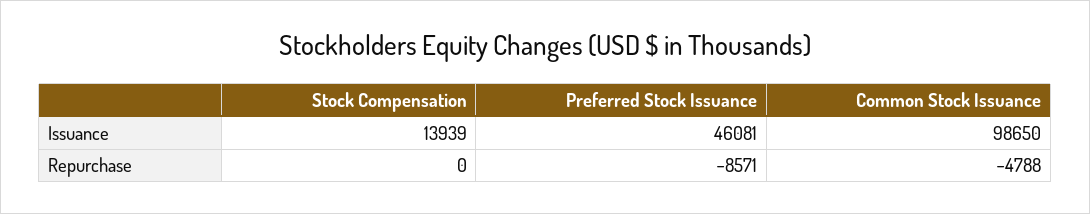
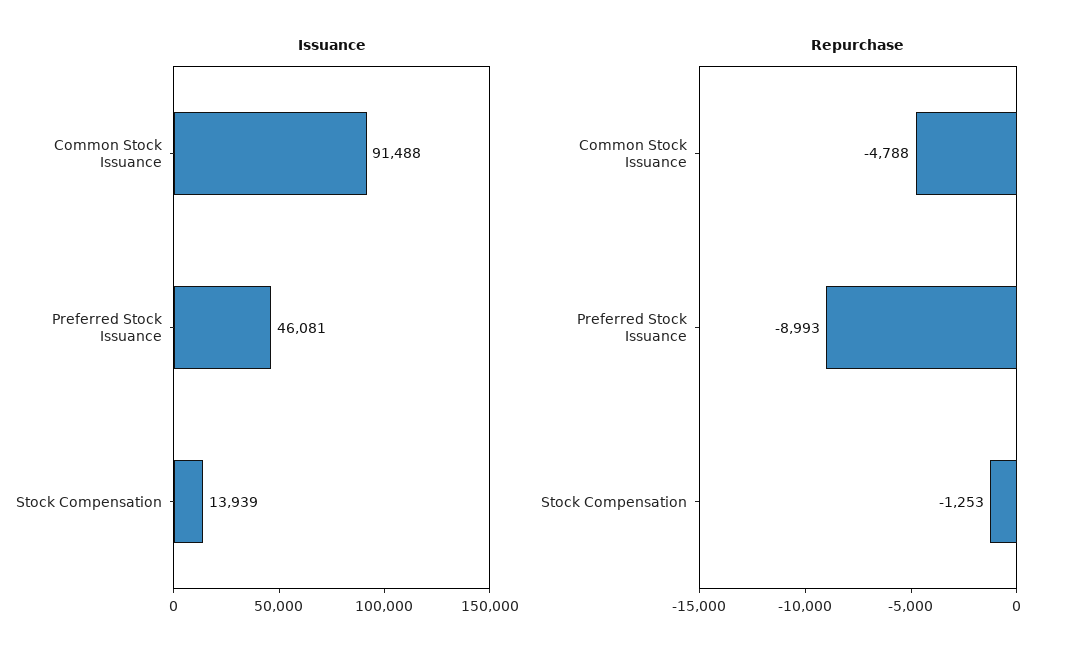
  {
    "Issuance": {
      "Stock Compensation": 13939,
      "Preferred Stock Issuance": 46081,
-     "Common Stock Issuance": 98650
+     "Common Stock Issuance": 91488
    },
    "Repurchase": {
-     "Stock Compensation": 0,
+     "Stock Compensation": -1253,
-     "Preferred Stock Issuance": -8571,
+     "Preferred Stock Issuance": -8993,
      "Common Stock Issuance": -4788
    }
  }

